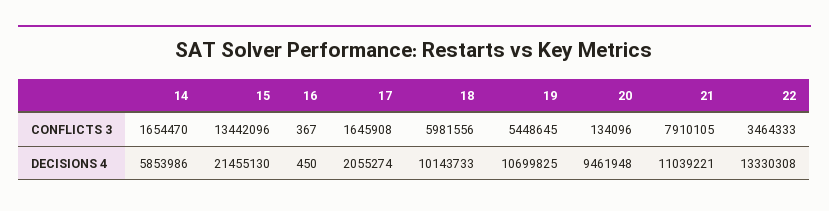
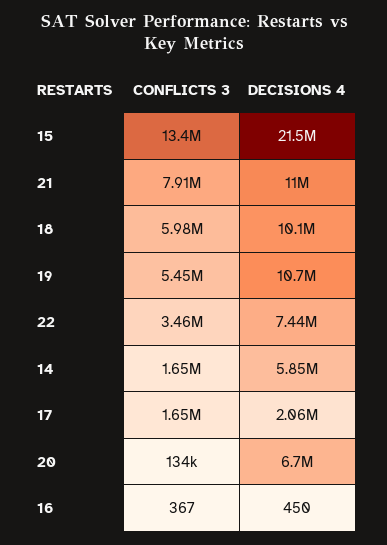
  {
    "14": {
      "CONFLICTS 3": 1654470,
      "DECISIONS 4": 5853986
    },
    "15": {
      "CONFLICTS 3": 13442096,
      "DECISIONS 4": 21455130
    },
    "16": {
      "CONFLICTS 3": 367,
      "DECISIONS 4": 450
    },
    "17": {
      "CONFLICTS 3": 1645908,
      "DECISIONS 4": 2055274
    },
    "18": {
      "CONFLICTS 3": 5981556,
      "DECISIONS 4": 10143733
    },
    "19": {
      "CONFLICTS 3": 5448645,
      "DECISIONS 4": 10699825
    },
    "20": {
      "CONFLICTS 3": 134096,
-     "DECISIONS 4": 9461948
+     "DECISIONS 4": 6700000
    },
    "21": {
      "CONFLICTS 3": 7910105,
      "DECISIONS 4": 11039221
    },
    "22": {
      "CONFLICTS 3": 3464333,
-     "DECISIONS 4": 13330308
+     "DECISIONS 4": 7440000
    }
  }

